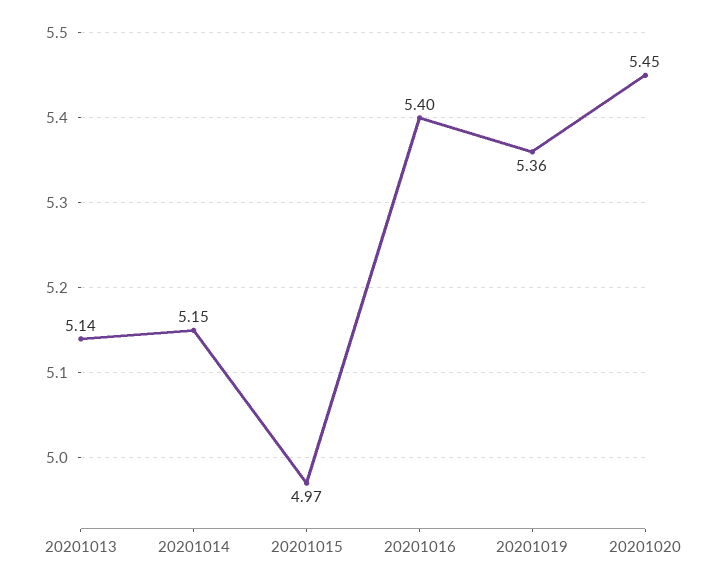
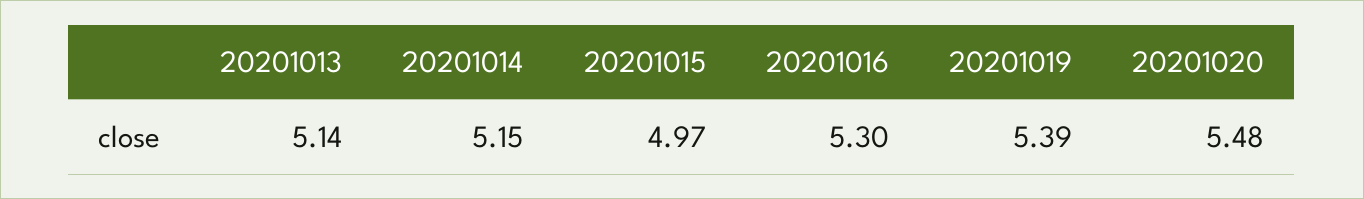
  {
    "20201013": 5.14,
    "20201014": 5.15,
    "20201015": 4.97,
-   "20201016": 5.4,
+   "20201016": 5.3,
-   "20201019": 5.36,
+   "20201019": 5.39,
-   "20201020": 5.45
+   "20201020": 5.48
  }

